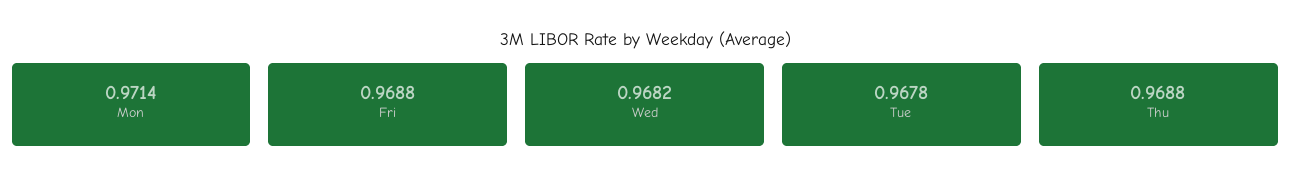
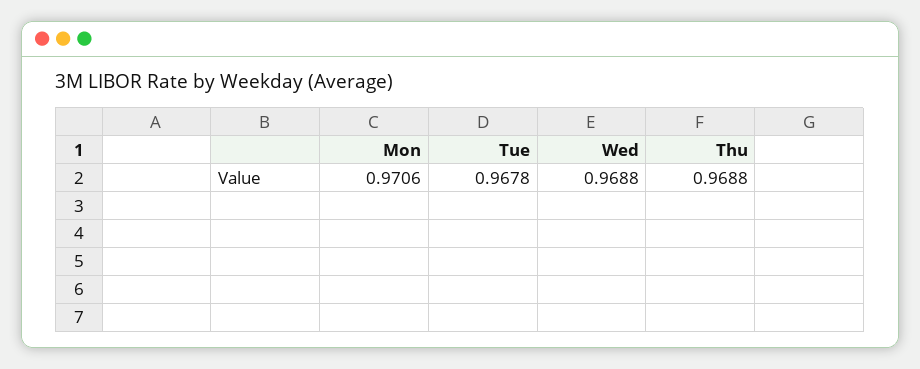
  {
-   "Mon": 0.9714,
+   "Mon": 0.9706,
-   "Fri": 0.9688,
-   "Wed": 0.9682,
+   "Wed": 0.9688,
    "Tue": 0.9678,
    "Thu": 0.9688
  }

